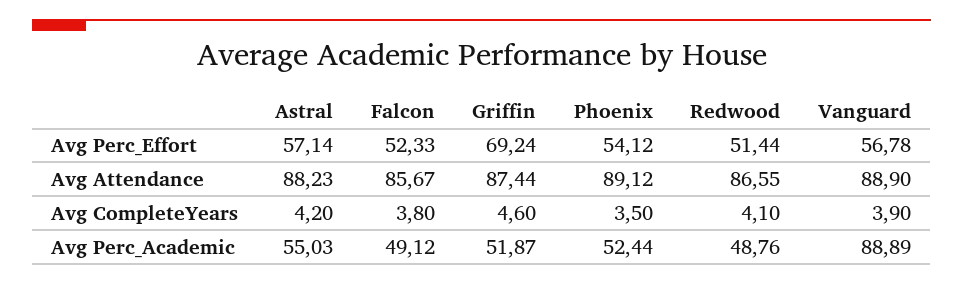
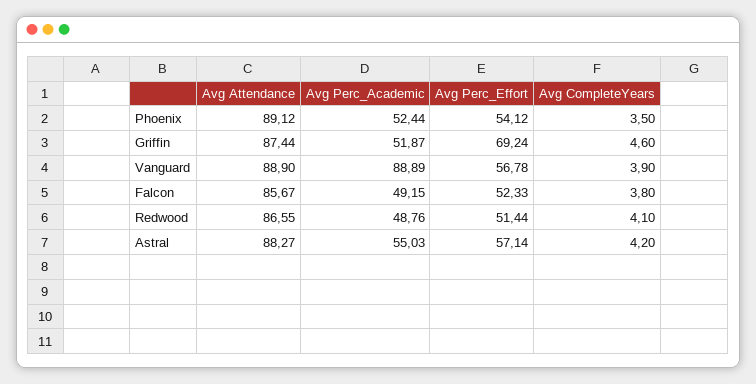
  {
    "Astral": {
      "Avg Perc_Effort": 57.14,
-     "Avg Attendance": 88.23,
+     "Avg Attendance": 88.27,
      "Avg CompleteYears": 4.2,
      "Avg Perc_Academic": 55.03
    },
    "Falcon": {
      "Avg Perc_Effort": 52.33,
      "Avg Attendance": 85.67,
      "Avg CompleteYears": 3.8,
-     "Avg Perc_Academic": 49.12
+     "Avg Perc_Academic": 49.15
    },
    "Griffin": {
      "Avg Perc_Effort": 69.24,
      "Avg Attendance": 87.44,
      "Avg CompleteYears": 4.6,
      "Avg Perc_Academic": 51.87
    },
    "Phoenix": {
      "Avg Perc_Effort": 54.12,
      "Avg Attendance": 89.12,
      "Avg CompleteYears": 3.5,
      "Avg Perc_Academic": 52.44
    },
    "Redwood": {
      "Avg Perc_Effort": 51.44,
      "Avg Attendance": 86.55,
      "Avg CompleteYears": 4.1,
      "Avg Perc_Academic": 48.76
    },
    "Vanguard": {
      "Avg Perc_Effort": 56.78,
      "Avg Attendance": 88.9,
      "Avg CompleteYears": 3.9,
      "Avg Perc_Academic": 88.89
    }
  }

